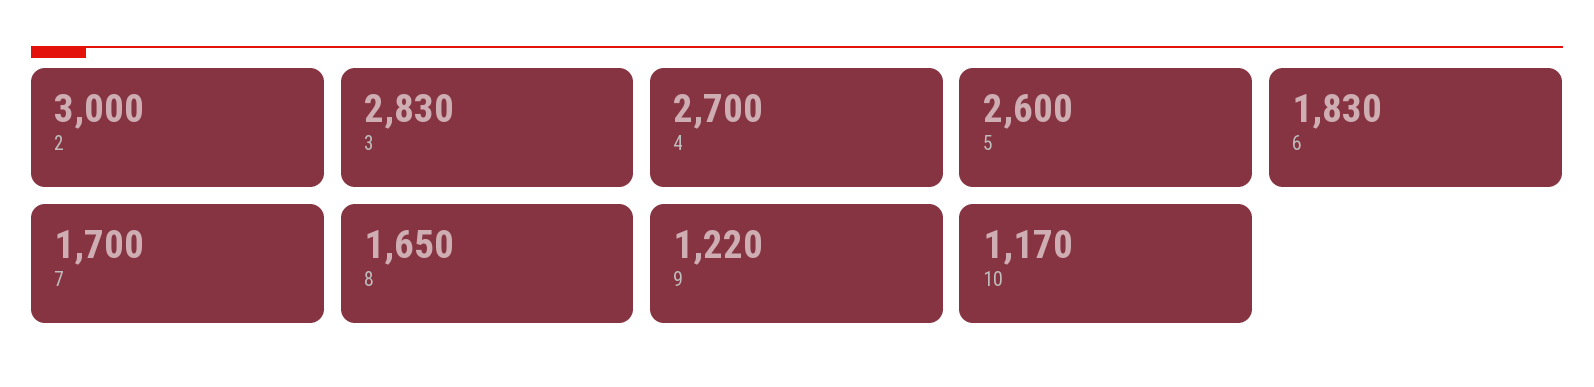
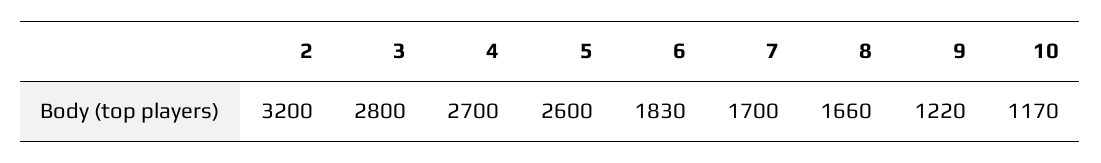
  {
-   "2": 3000,
+   "2": 3200,
-   "3": 2830,
+   "3": 2800,
    "4": 2700,
    "5": 2600,
    "6": 1830,
    "7": 1700,
-   "8": 1650,
+   "8": 1660,
    "9": 1220,
    "10": 1170
  }

